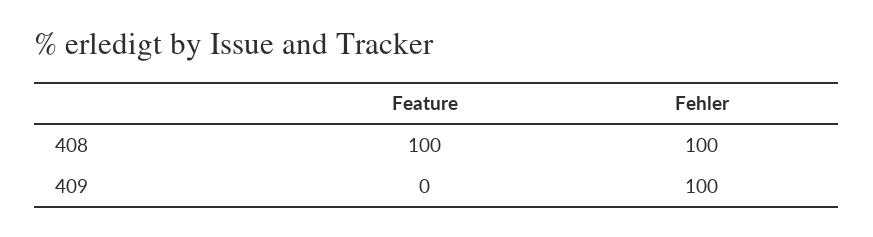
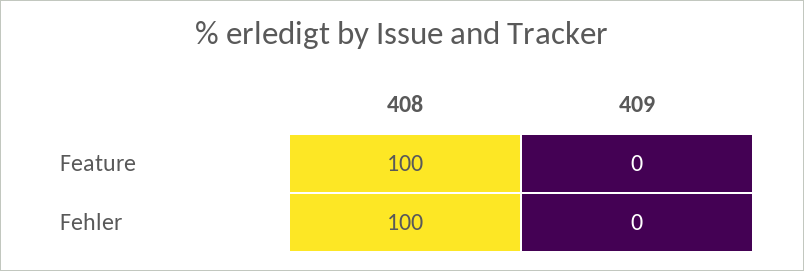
  {
    "Feature": {
      "408": 100,
      "409": 0
    },
    "Fehler": {
      "408": 100,
-     "409": 100
+     "409": 0
    }
  }

